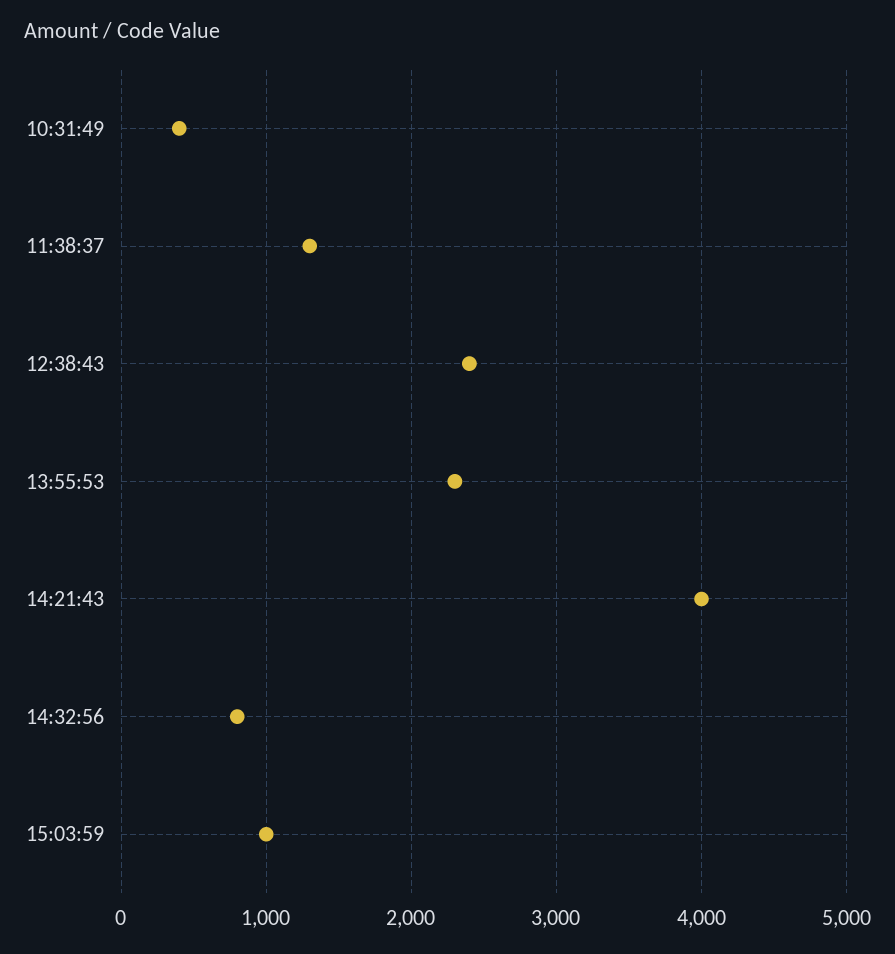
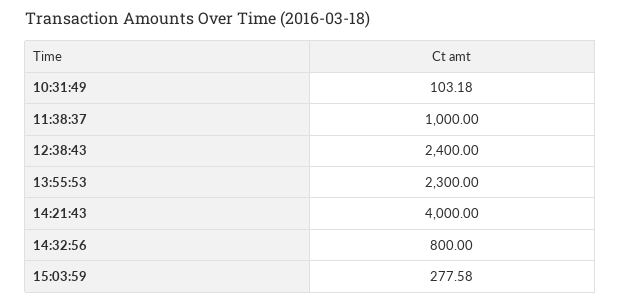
  {
-   "10:31:49": 400,
+   "10:31:49": 103.18,
-   "11:38:37": 1300,
+   "11:38:37": 1000,
    "12:38:43": 2400,
    "13:55:53": 2300,
    "14:21:43": 4000,
    "14:32:56": 800,
-   "15:03:59": 1000
+   "15:03:59": 277.58
  }

